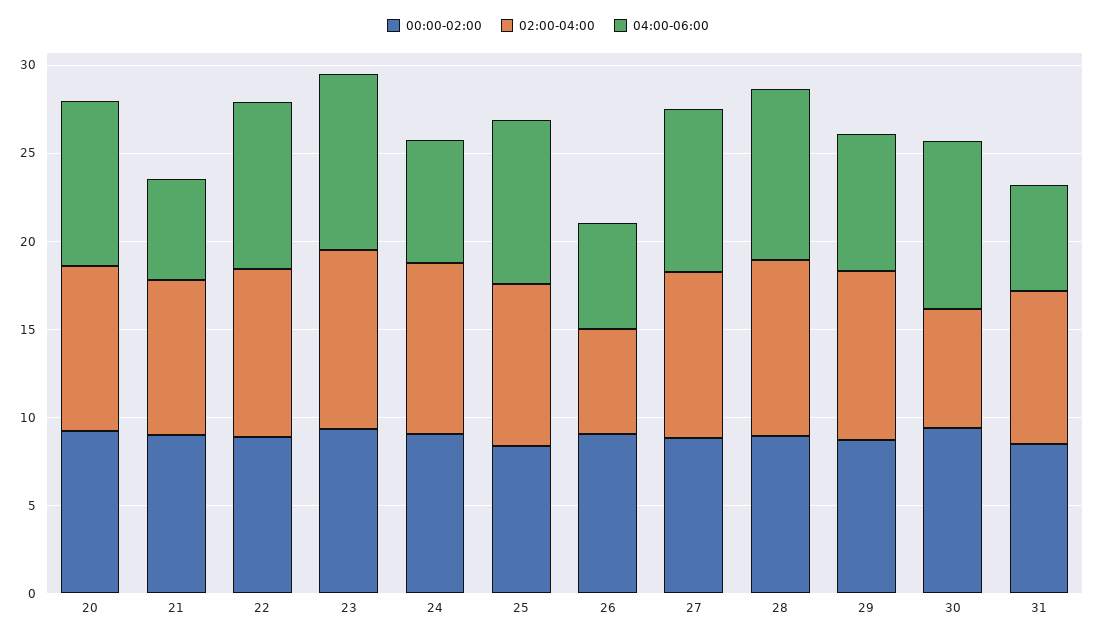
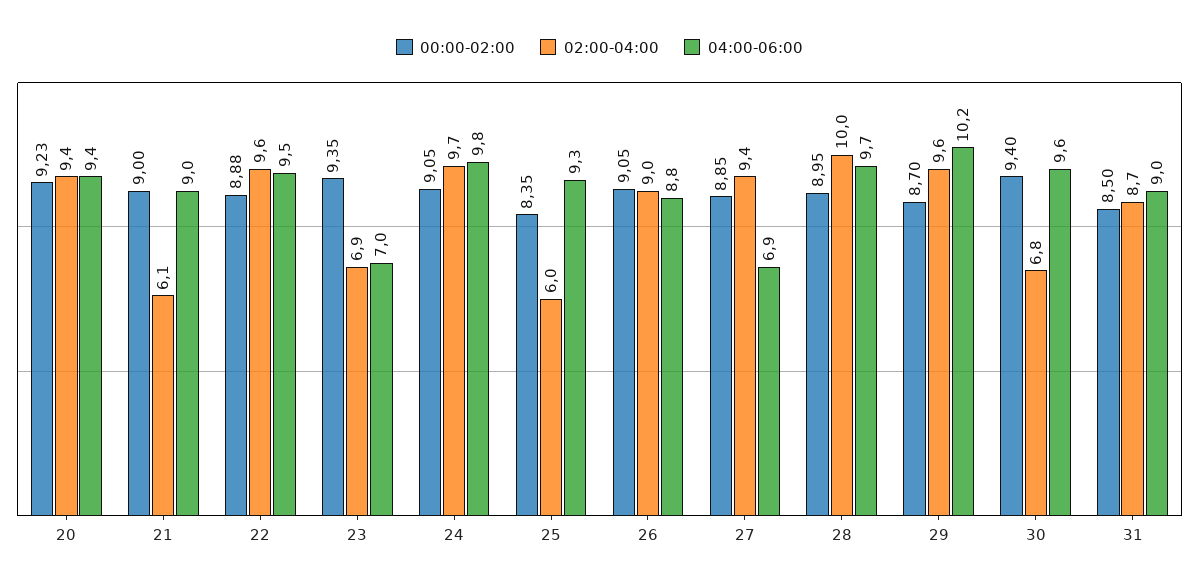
  {
    "00:00-02:00": {
      "20": 9.23,
      "21": 9,
      "22": 8.88,
      "23": 9.35,
      "24": 9.05,
      "25": 8.35,
      "26": 9.05,
      "27": 8.85,
      "28": 8.95,
      "29": 8.7,
      "30": 9.4,
      "31": 8.5
    },
    "02:00-04:00": {
      "20": 9.4,
-     "21": 9,
+     "21": 6.1,
      "22": 9.6,
-     "23": 10,
+     "23": 6.9,
      "24": 9.7,
-     "25": 9,
+     "25": 6,
-     "26": 6,
+     "26": 9,
      "27": 9.4,
      "28": 10,
      "29": 9.6,
      "30": 6.8,
      "31": 8.7
    },
    "04:00-06:00": {
      "20": 9.4,
-     "21": 6,
+     "21": 9,
      "22": 9.5,
-     "23": 10,
+     "23": 7,
-     "24": 7,
+     "24": 9.8,
      "25": 9.3,
-     "26": 6,
+     "26": 8.8,
-     "27": 9,
+     "27": 6.9,
      "28": 9.7,
-     "29": 8,
+     "29": 10.2,
      "30": 9.6,
-     "31": 6
+     "31": 9
    }
  }

